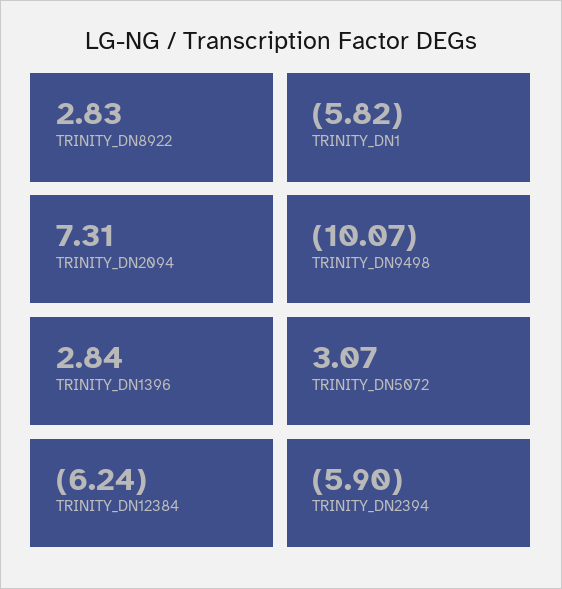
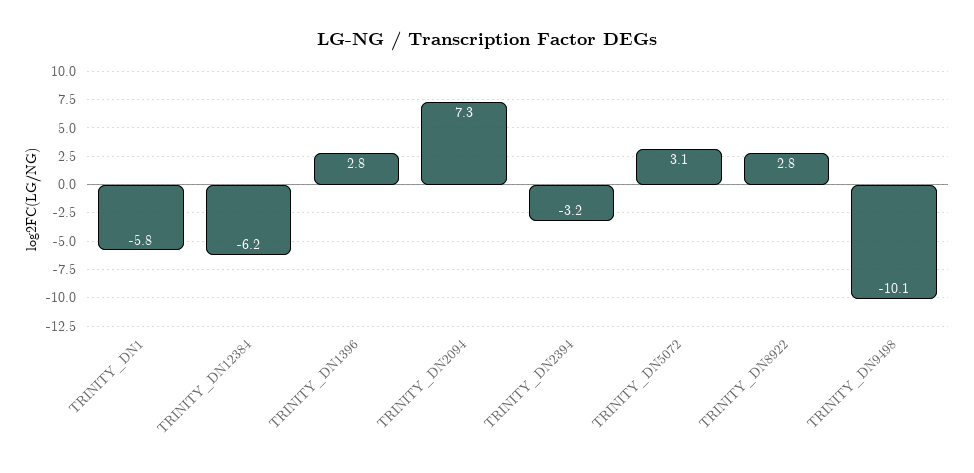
  {
    "TRINITY_DN8922": 2.83,
    "TRINITY_DN1": -5.82,
    "TRINITY_DN2094": 7.31,
    "TRINITY_DN9498": -10.07,
    "TRINITY_DN1396": 2.84,
    "TRINITY_DN5072": 3.07,
    "TRINITY_DN12384": -6.24,
-   "TRINITY_DN2394": -5.9
+   "TRINITY_DN2394": -3.2
  }

